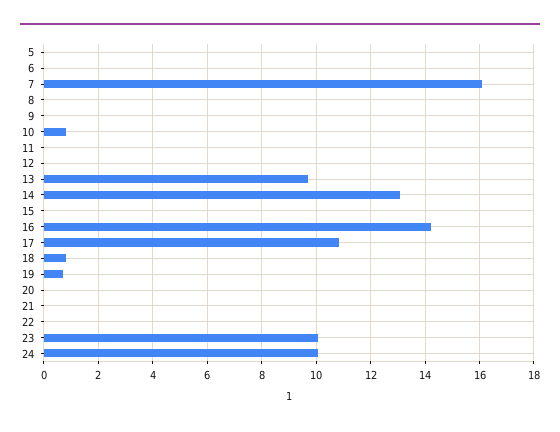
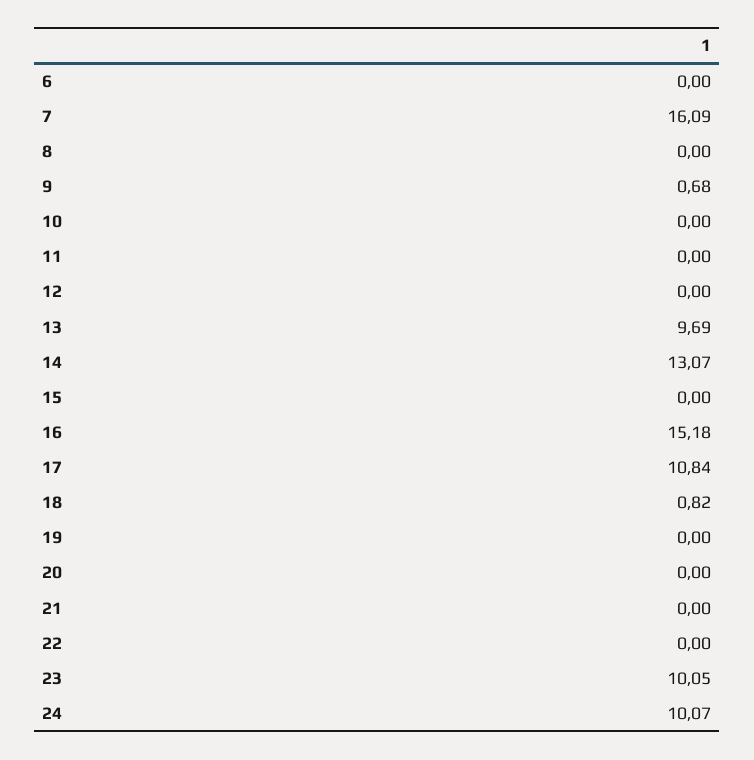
  {
-   "5": 0,
    "6": 0,
    "7": 16.09,
    "8": 0,
-   "9": 0,
+   "9": 0.68,
-   "10": 0.75,
+   "10": 0,
    "11": 0,
    "12": 0,
    "13": 9.69,
    "14": 13.07,
    "15": 0,
-   "16": 14.25,
+   "16": 15.18,
    "17": 10.84,
    "18": 0.82,
-   "19": 0.75,
+   "19": 0,
    "20": 0,
    "21": 0,
    "22": 0,
    "23": 10.05,
    "24": 10.07
  }

